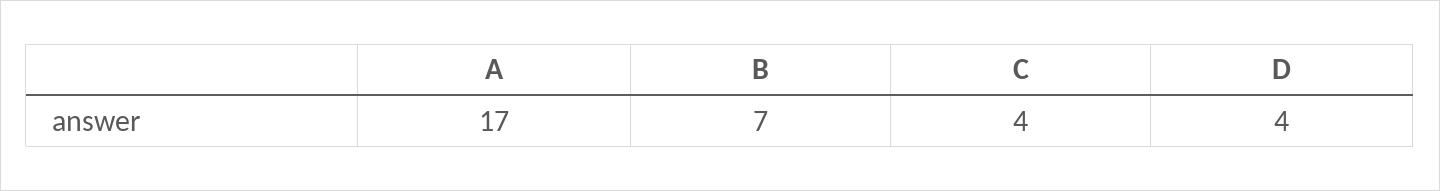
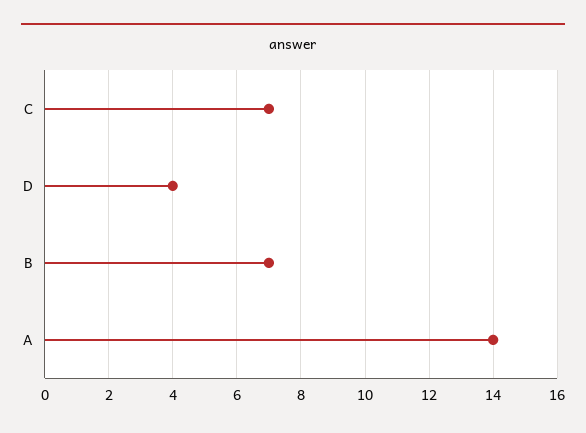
  {
-   "A": 17,
+   "A": 14,
    "B": 7,
-   "C": 4,
+   "C": 7,
    "D": 4
  }

